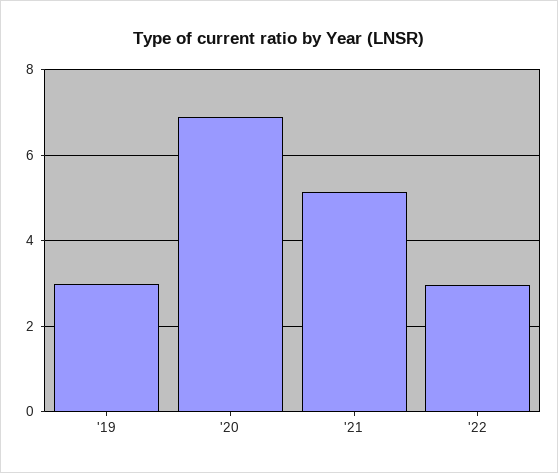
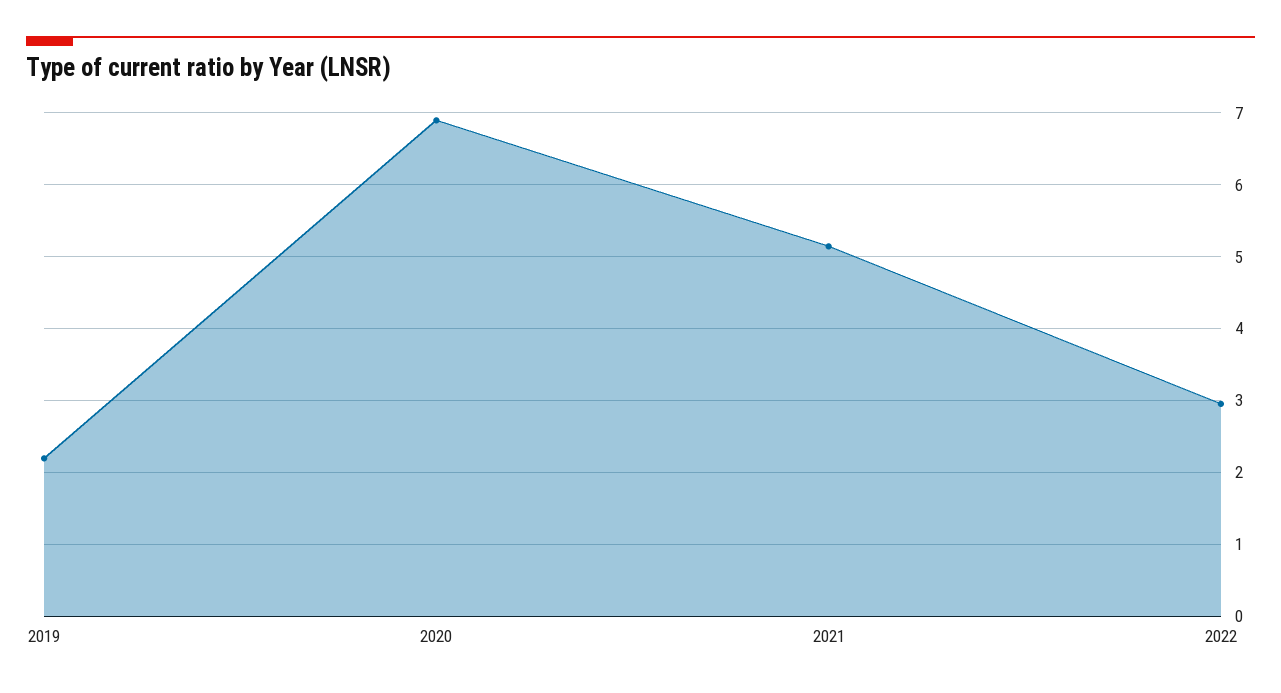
  {
-   "'19": 3,
+   "'19": 2.2,
    "'20": 6.9,
    "'21": 5.1,
    "'22": 3
  }

